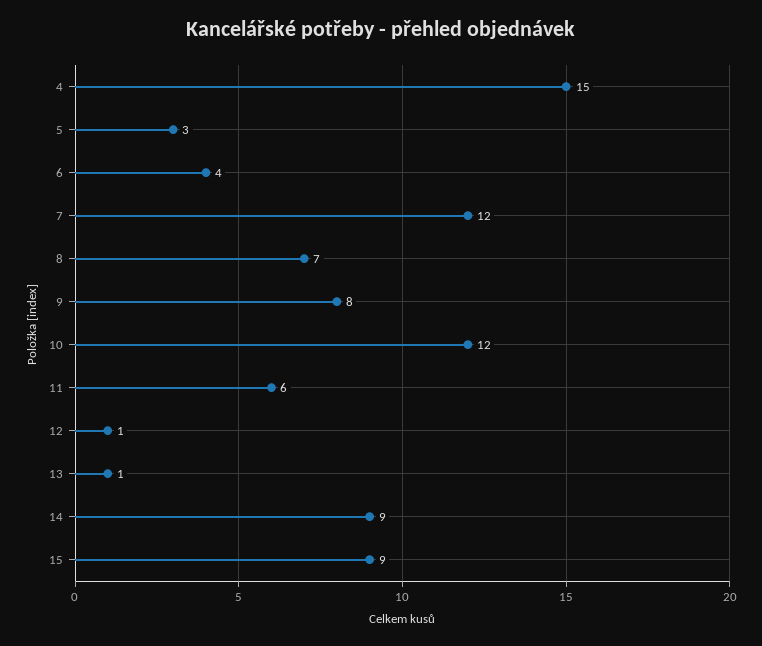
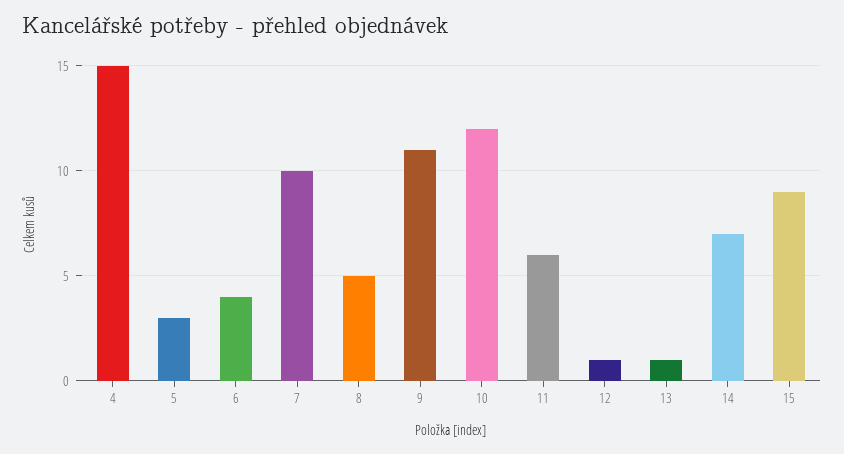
  {
    "4": 15,
    "5": 3,
    "6": 4,
-   "7": 12,
+   "7": 10,
-   "8": 7,
+   "8": 5,
-   "9": 8,
+   "9": 11,
    "10": 12,
    "11": 6,
    "12": 1,
    "13": 1,
-   "14": 9,
+   "14": 7,
    "15": 9
  }

